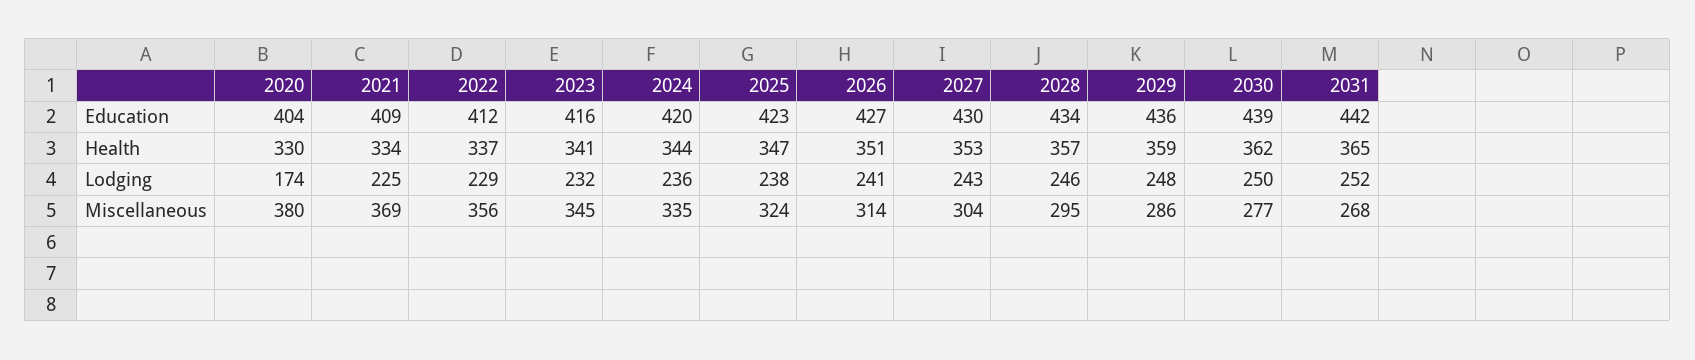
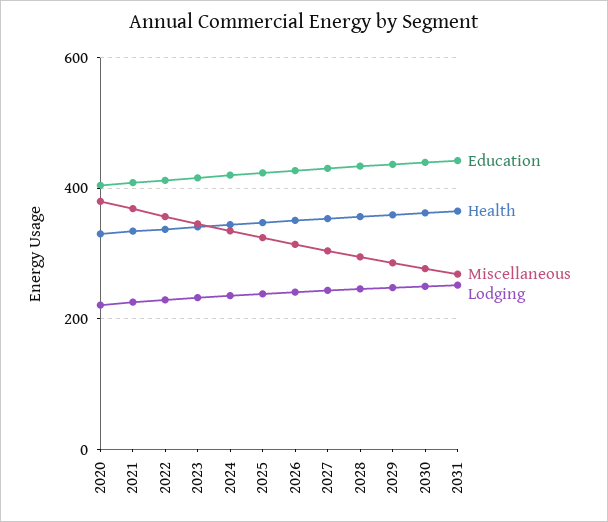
  {
    "Education": {
      "2020": 404,
      "2021": 409,
      "2022": 412,
      "2023": 416,
      "2024": 420,
      "2025": 423,
      "2026": 427,
      "2027": 430,
      "2028": 434,
      "2029": 436,
      "2030": 439,
      "2031": 442
    },
    "Health": {
      "2020": 330,
      "2021": 334,
      "2022": 337,
      "2023": 341,
      "2024": 344,
      "2025": 347,
      "2026": 351,
      "2027": 353,
      "2028": 357,
      "2029": 359,
      "2030": 362,
      "2031": 365
    },
    "Lodging": {
-     "2020": 174,
+     "2020": 220,
      "2021": 225,
      "2022": 229,
      "2023": 232,
      "2024": 236,
      "2025": 238,
      "2026": 241,
      "2027": 243,
      "2028": 246,
      "2029": 248,
      "2030": 250,
      "2031": 252
    },
    "Miscellaneous": {
      "2020": 380,
      "2021": 369,
      "2022": 356,
      "2023": 345,
      "2024": 335,
      "2025": 324,
      "2026": 314,
      "2027": 304,
      "2028": 295,
      "2029": 286,
      "2030": 277,
      "2031": 268
    }
  }

